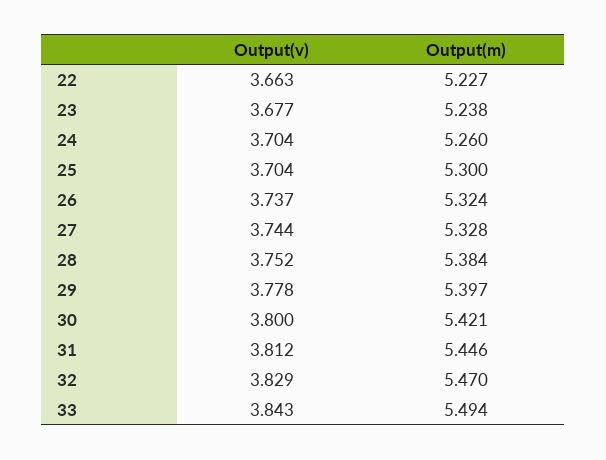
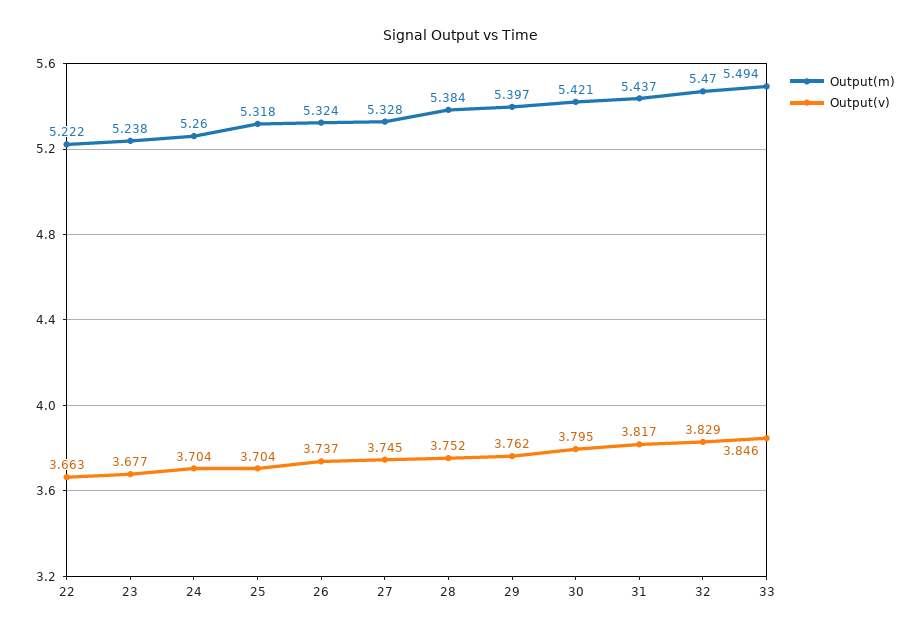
  {
    "Output(v)": {
      "22": 3.663,
      "23": 3.677,
      "24": 3.704,
      "25": 3.704,
      "26": 3.737,
-     "27": 3.744,
+     "27": 3.745,
      "28": 3.752,
-     "29": 3.778,
+     "29": 3.762,
-     "30": 3.8,
+     "30": 3.795,
-     "31": 3.812,
+     "31": 3.817,
      "32": 3.829,
-     "33": 3.843
+     "33": 3.846
    },
    "Output(m)": {
-     "22": 5.227,
+     "22": 5.222,
      "23": 5.238,
      "24": 5.26,
-     "25": 5.3,
+     "25": 5.318,
      "26": 5.324,
      "27": 5.328,
      "28": 5.384,
      "29": 5.397,
      "30": 5.421,
-     "31": 5.446,
+     "31": 5.437,
      "32": 5.47,
      "33": 5.494
    }
  }

